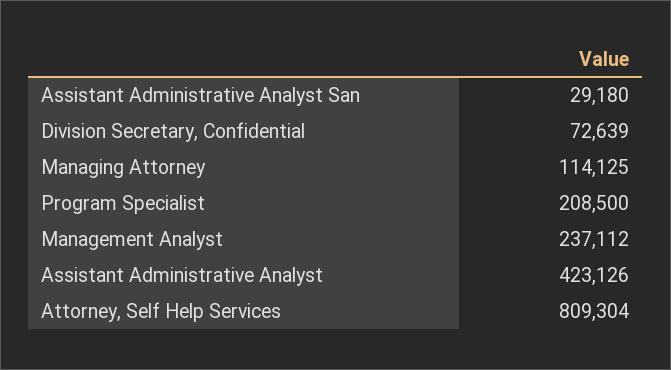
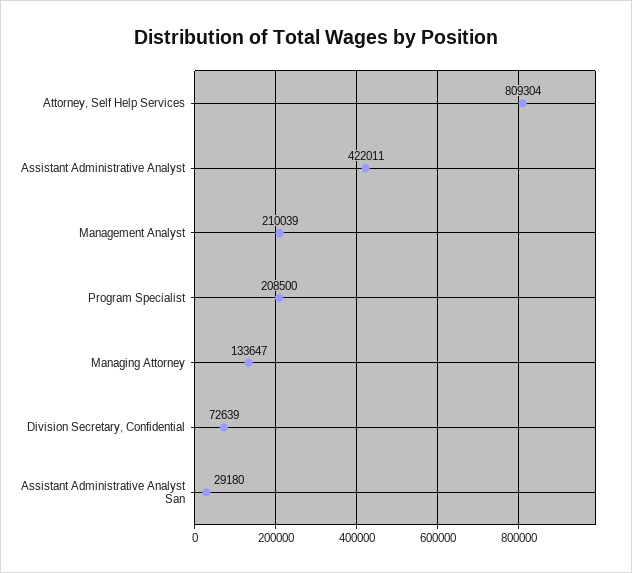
  {
    "Assistant Administrative Analyst San": 29180,
    "Division Secretary, Confidential": 72639,
-   "Managing Attorney": 114125,
+   "Managing Attorney": 133647,
    "Program Specialist": 208500,
-   "Management Analyst": 237112,
+   "Management Analyst": 210039,
-   "Assistant Administrative Analyst": 423126,
+   "Assistant Administrative Analyst": 422011,
    "Attorney, Self Help Services": 809304
  }

